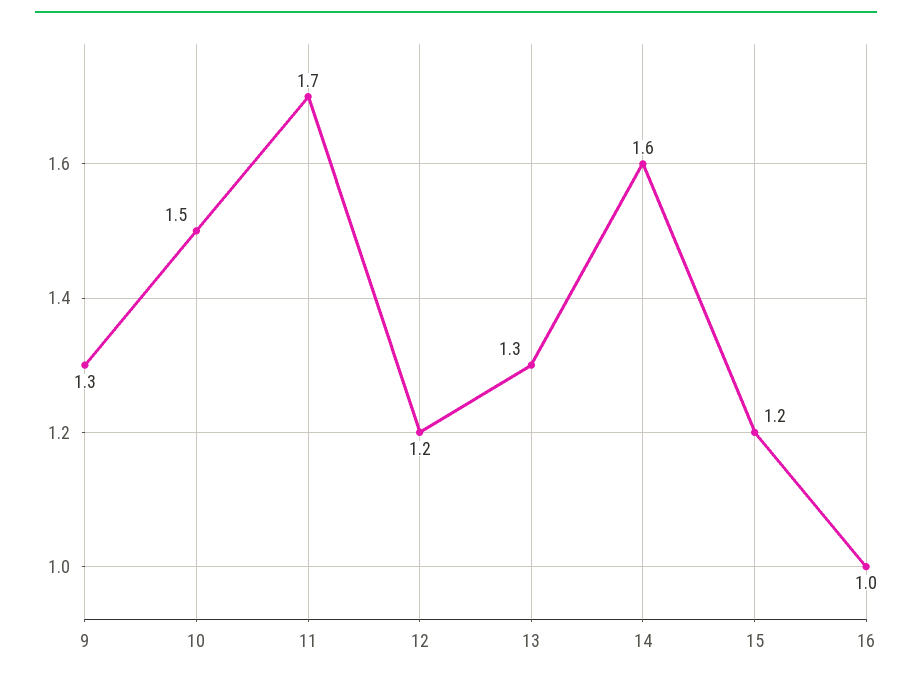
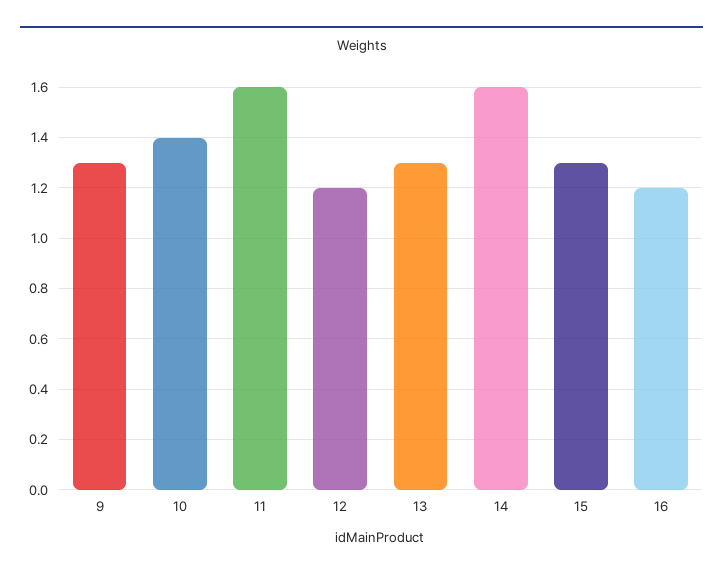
  {
    "9": 1.3,
-   "10": 1.5,
+   "10": 1.4,
-   "11": 1.7,
+   "11": 1.6,
    "12": 1.2,
    "13": 1.3,
    "14": 1.6,
-   "15": 1.2,
+   "15": 1.3,
-   "16": 1
+   "16": 1.2
  }

